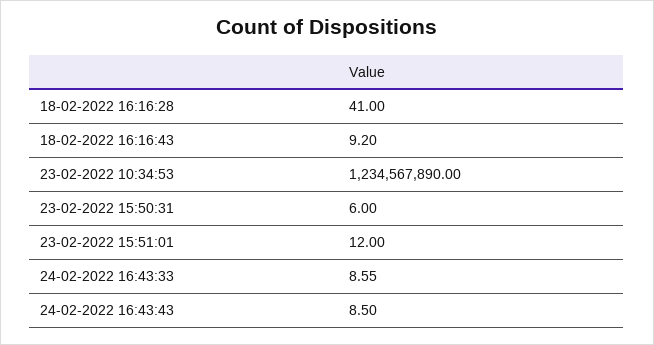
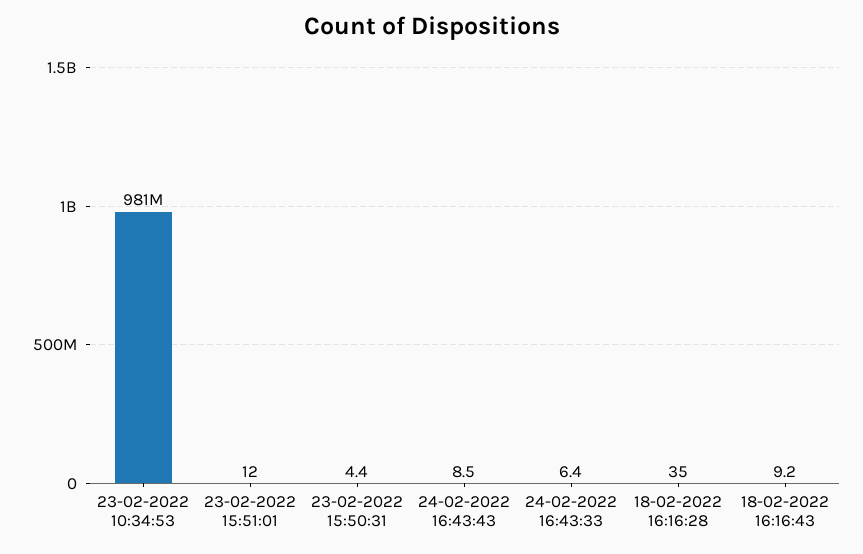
  {
-   "18-02-2022 16:16:28": 41,
+   "18-02-2022 16:16:28": 35,
    "18-02-2022 16:16:43": 9.2,
-   "23-02-2022 10:34:53": 1234567890,
+   "23-02-2022 10:34:53": 981000000,
-   "23-02-2022 15:50:31": 6,
+   "23-02-2022 15:50:31": 4.4,
    "23-02-2022 15:51:01": 12,
-   "24-02-2022 16:43:33": 8.55,
+   "24-02-2022 16:43:33": 6.4,
    "24-02-2022 16:43:43": 8.5
  }

